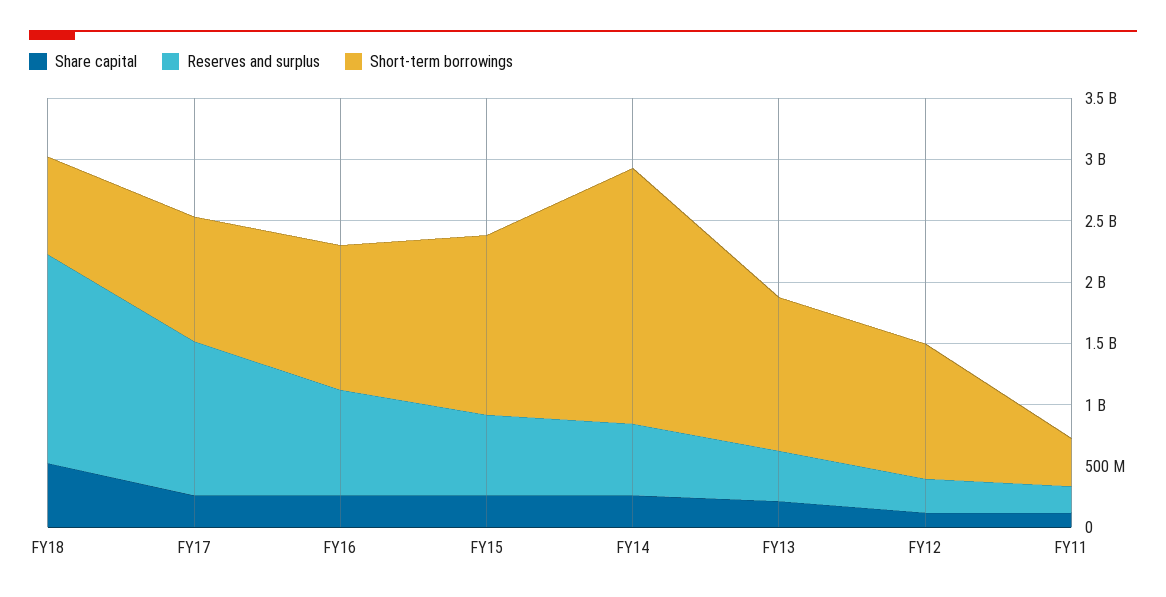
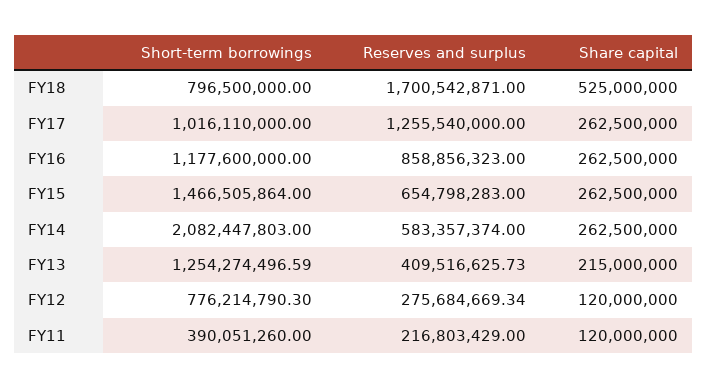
  {
    "Share capital": {
      "FY18": 525000000,
      "FY17": 262500000,
      "FY16": 262500000,
      "FY15": 262500000,
      "FY14": 262500000,
      "FY13": 215000000,
      "FY12": 120000000,
      "FY11": 120000000
    },
    "Reserves and surplus": {
      "FY18": 1700542871,
      "FY17": 1255540000,
      "FY16": 858856323,
      "FY15": 654798283,
      "FY14": 583357374,
      "FY13": 409516625.73,
      "FY12": 275684669.34,
      "FY11": 216803429
    },
    "Short-term borrowings": {
      "FY18": 796500000,
      "FY17": 1016110000,
      "FY16": 1177600000,
      "FY15": 1466505864,
      "FY14": 2082447803,
      "FY13": 1254274496.59,
-     "FY12": 1100000000,
+     "FY12": 776214790.3,
      "FY11": 390051260
    }
  }

